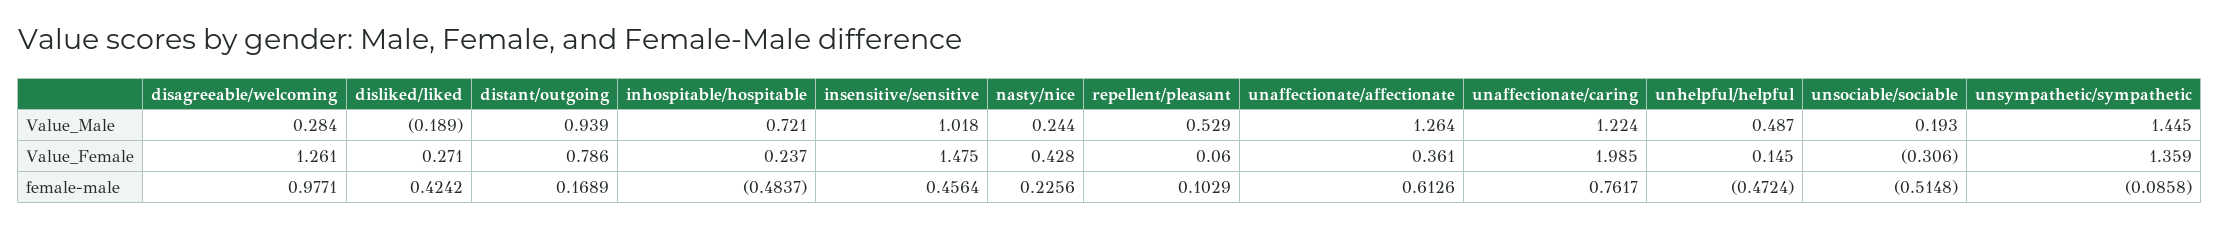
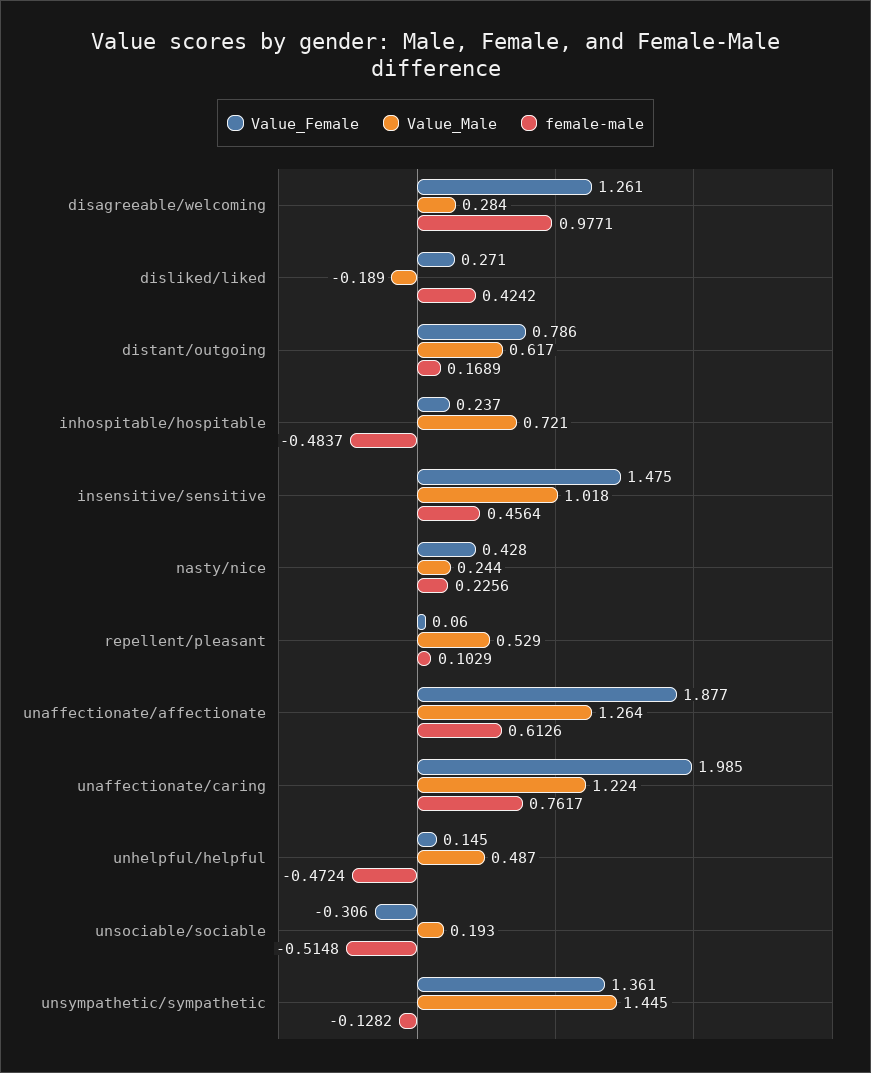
  {
    "Value_Male": {
      "disagreeable/welcoming": 0.284,
      "disliked/liked": -0.189,
-     "distant/outgoing": 0.939,
+     "distant/outgoing": 0.617,
      "inhospitable/hospitable": 0.721,
      "insensitive/sensitive": 1.018,
      "nasty/nice": 0.244,
      "repellent/pleasant": 0.529,
      "unaffectionate/affectionate": 1.264,
      "unaffectionate/caring": 1.224,
      "unhelpful/helpful": 0.487,
      "unsociable/sociable": 0.193,
      "unsympathetic/sympathetic": 1.445
    },
    "Value_Female": {
      "disagreeable/welcoming": 1.261,
      "disliked/liked": 0.271,
      "distant/outgoing": 0.786,
      "inhospitable/hospitable": 0.237,
      "insensitive/sensitive": 1.475,
      "nasty/nice": 0.428,
      "repellent/pleasant": 0.06,
-     "unaffectionate/affectionate": 0.361,
+     "unaffectionate/affectionate": 1.877,
      "unaffectionate/caring": 1.985,
      "unhelpful/helpful": 0.145,
      "unsociable/sociable": -0.306,
-     "unsympathetic/sympathetic": 1.359
+     "unsympathetic/sympathetic": 1.361
    },
    "female-male": {
      "disagreeable/welcoming": 0.9771,
      "disliked/liked": 0.4242,
      "distant/outgoing": 0.1689,
      "inhospitable/hospitable": -0.4837,
      "insensitive/sensitive": 0.4564,
      "nasty/nice": 0.2256,
      "repellent/pleasant": 0.1029,
      "unaffectionate/affectionate": 0.6126,
      "unaffectionate/caring": 0.7617,
      "unhelpful/helpful": -0.4724,
      "unsociable/sociable": -0.5148,
-     "unsympathetic/sympathetic": -0.0858
+     "unsympathetic/sympathetic": -0.1282
    }
  }

